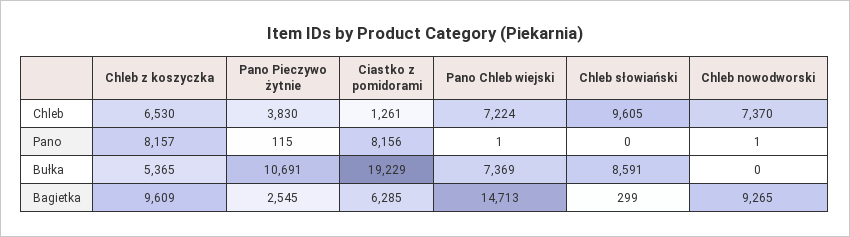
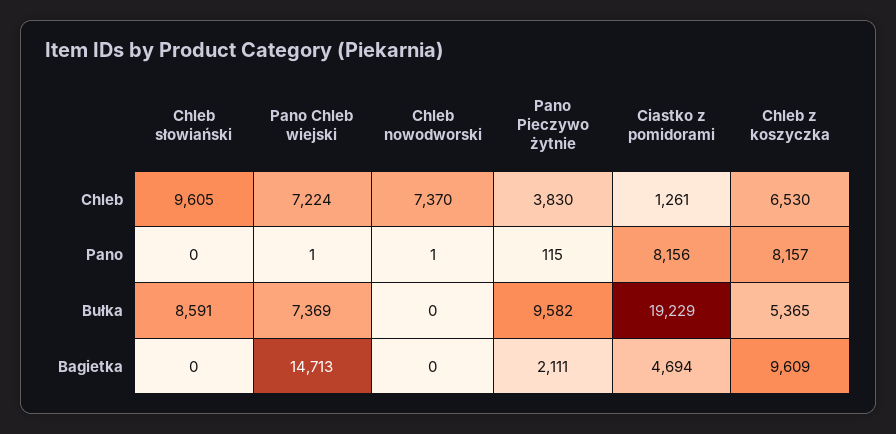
  {
    "Chleb z koszyczka": {
      "Chleb": 6530,
      "Pano": 8157,
      "Bułka": 5365,
      "Bagietka": 9609
    },
    "Pano Pieczywo żytnie": {
      "Chleb": 3830,
      "Pano": 115,
-     "Bułka": 10691,
+     "Bułka": 9582,
-     "Bagietka": 2545
+     "Bagietka": 2111
    },
    "Ciastko z pomidorami": {
      "Chleb": 1261,
      "Pano": 8156,
      "Bułka": 19229,
-     "Bagietka": 6285
+     "Bagietka": 4694
    },
    "Pano Chleb wiejski": {
      "Chleb": 7224,
      "Pano": 1,
      "Bułka": 7369,
      "Bagietka": 14713
    },
    "Chleb słowiański": {
      "Chleb": 9605,
      "Pano": 0,
      "Bułka": 8591,
-     "Bagietka": 299
+     "Bagietka": 0
    },
    "Chleb nowodworski": {
      "Chleb": 7370,
      "Pano": 1,
      "Bułka": 0,
-     "Bagietka": 9265
+     "Bagietka": 0
    }
  }

